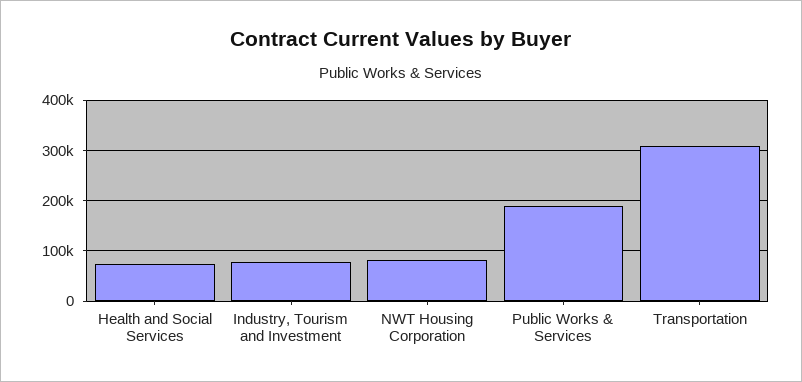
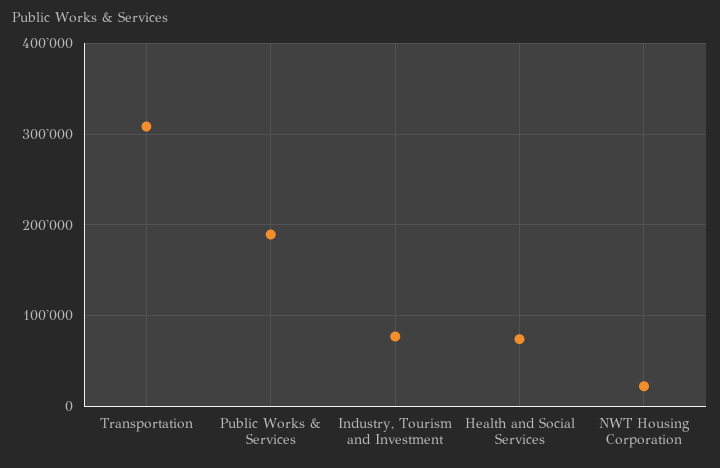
  {
    "Health and Social Services": 70000,
    "Industry, Tourism and Investment": 80000,
-   "NWT Housing Corporation": 80000,
+   "NWT Housing Corporation": 20000,
    "Public Works & Services": 190000,
    "Transportation": 310000
  }

